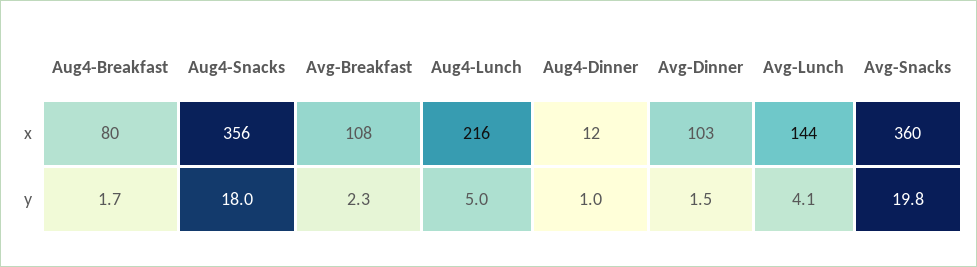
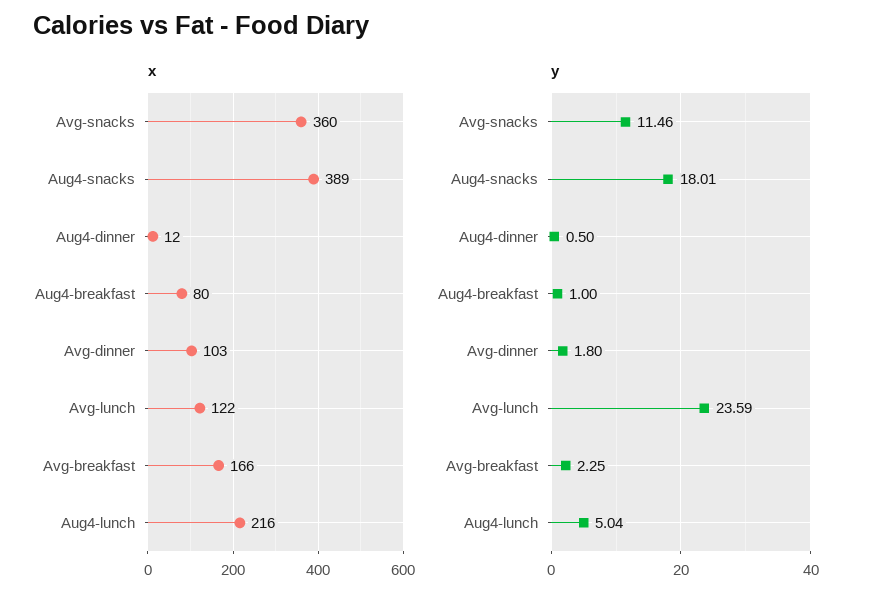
  {
    "x": {
      "Aug4-Breakfast": 80,
-     "Aug4-Snacks": 356,
+     "Aug4-Snacks": 389,
-     "Avg-Breakfast": 108,
+     "Avg-Breakfast": 166,
      "Aug4-Lunch": 216,
      "Aug4-Dinner": 12,
      "Avg-Dinner": 103,
-     "Avg-Lunch": 144,
+     "Avg-Lunch": 122,
      "Avg-Snacks": 360
    },
    "y": {
-     "Aug4-Breakfast": 1.7,
+     "Aug4-Breakfast": 1,
      "Aug4-Snacks": 18.01,
      "Avg-Breakfast": 2.25,
      "Aug4-Lunch": 5.04,
-     "Aug4-Dinner": 1,
+     "Aug4-Dinner": 0.5,
-     "Avg-Dinner": 1.5,
+     "Avg-Dinner": 1.8,
-     "Avg-Lunch": 4.1,
+     "Avg-Lunch": 23.59,
-     "Avg-Snacks": 19.8
+     "Avg-Snacks": 11.46
    }
  }

